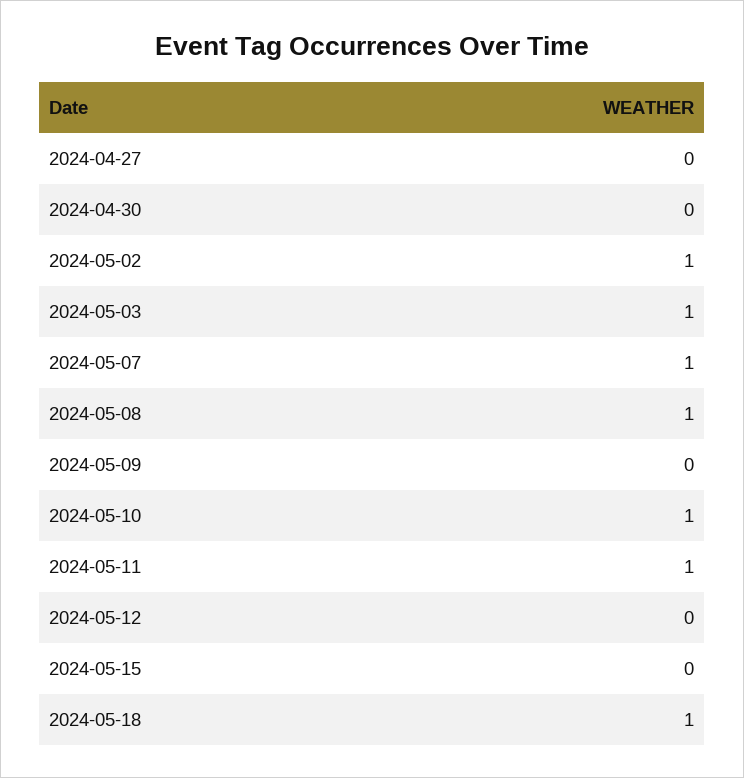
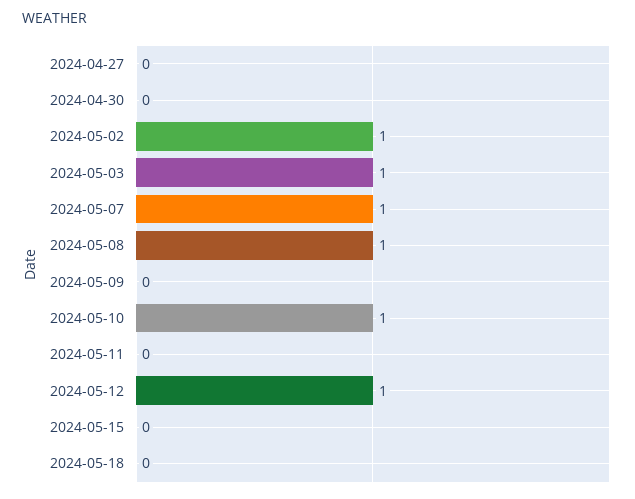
  {
    "2024-04-27": 0,
    "2024-04-30": 0,
    "2024-05-02": 1,
    "2024-05-03": 1,
    "2024-05-07": 1,
    "2024-05-08": 1,
    "2024-05-09": 0,
    "2024-05-10": 1,
-   "2024-05-11": 1,
+   "2024-05-11": 0,
-   "2024-05-12": 0,
+   "2024-05-12": 1,
    "2024-05-15": 0,
-   "2024-05-18": 1
+   "2024-05-18": 0
  }

